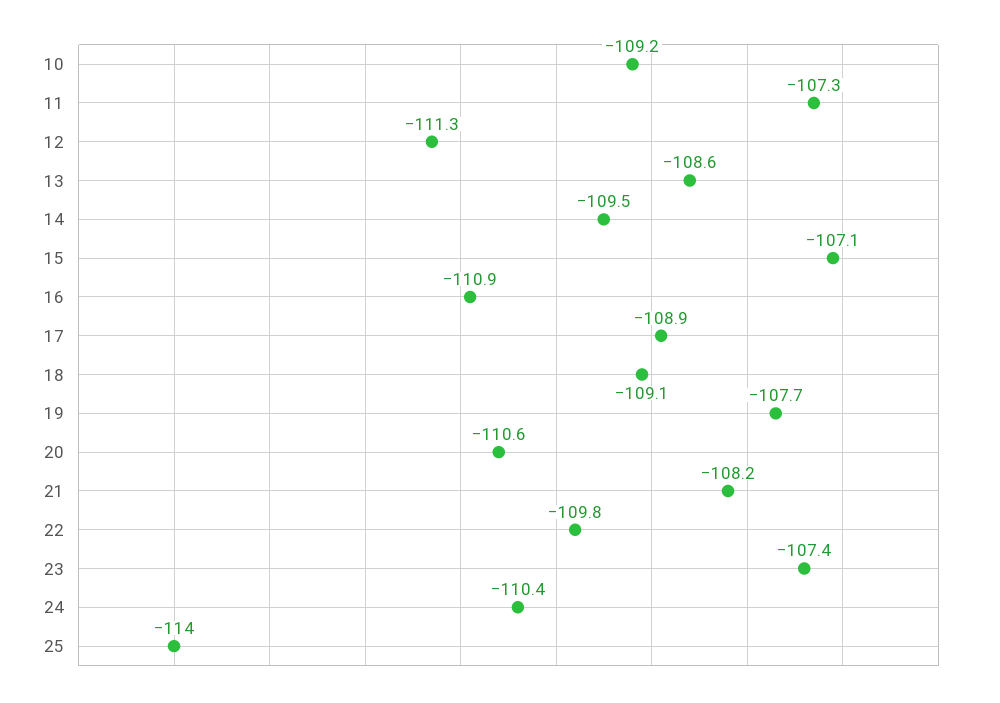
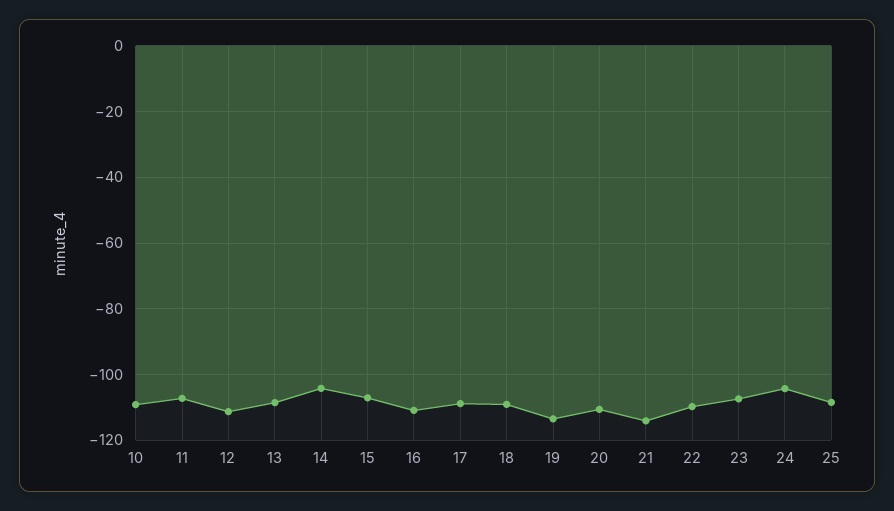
  {
    "10": -109.2,
    "11": -107.3,
    "12": -111.3,
    "13": -108.6,
-   "14": -109.5,
+   "14": -104,
    "15": -107.1,
    "16": -110.9,
    "17": -108.9,
    "18": -109.1,
-   "19": -107.7,
+   "19": -114,
    "20": -110.6,
-   "21": -108.2,
+   "21": -114,
    "22": -109.8,
    "23": -107.4,
-   "24": -110.4,
+   "24": -104,
-   "25": -114
+   "25": -108
  }

